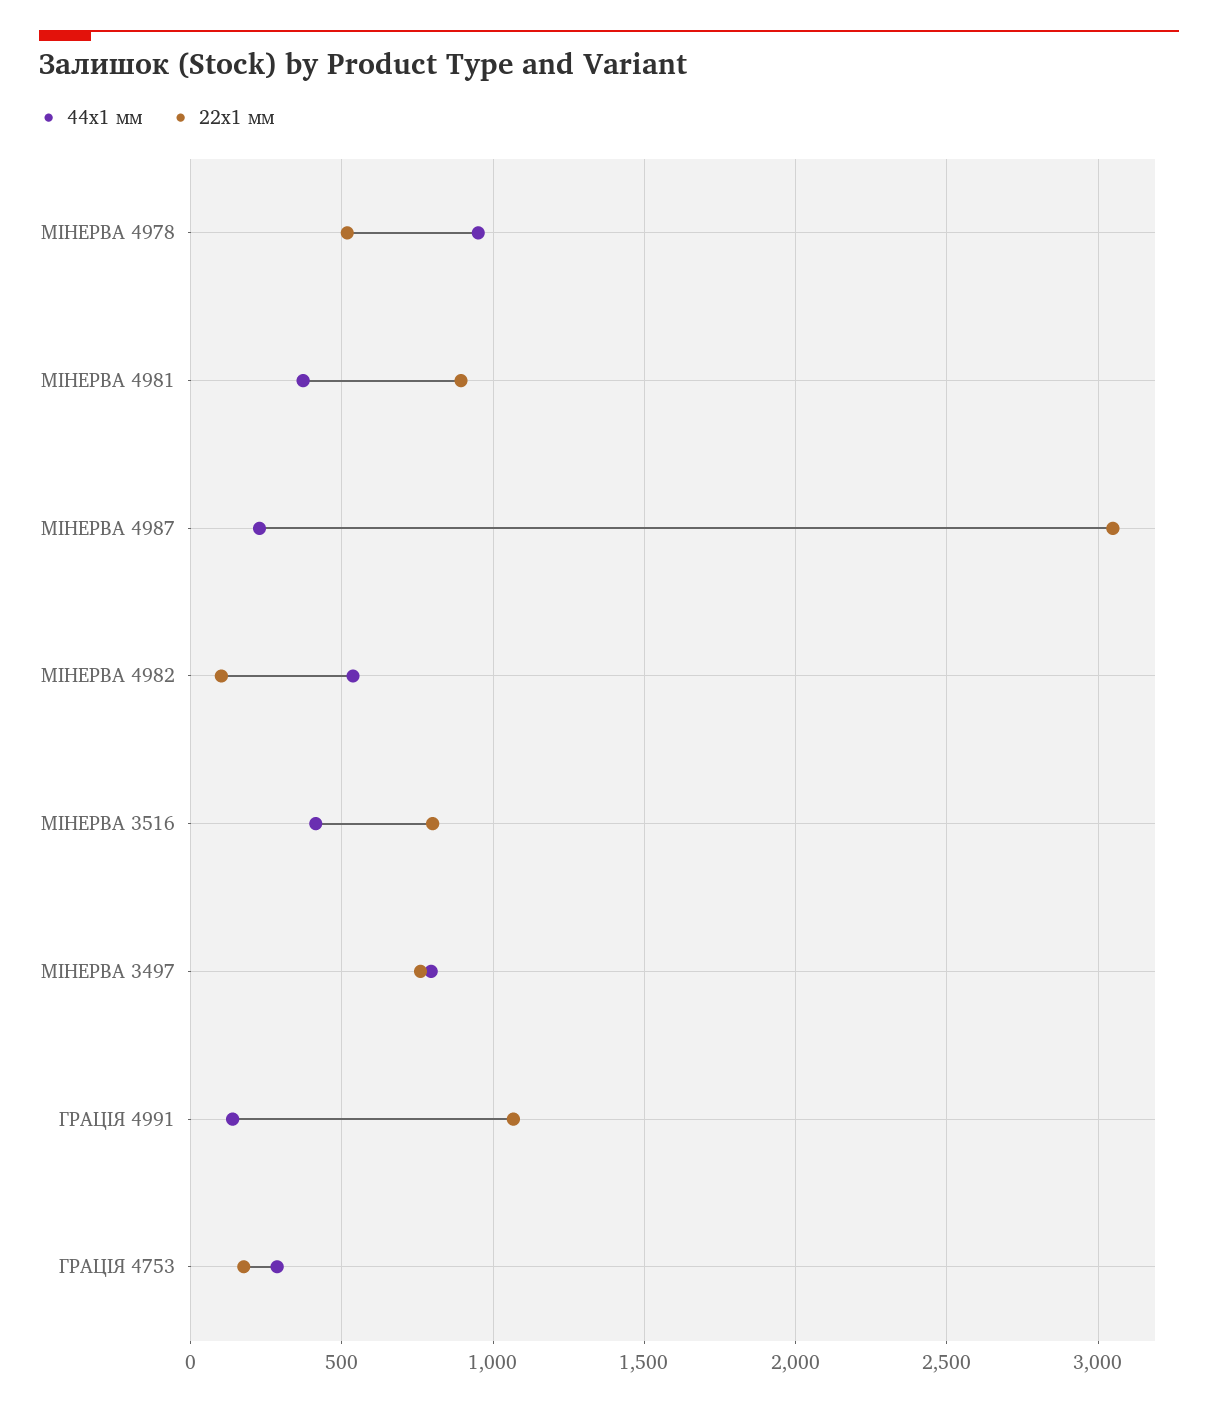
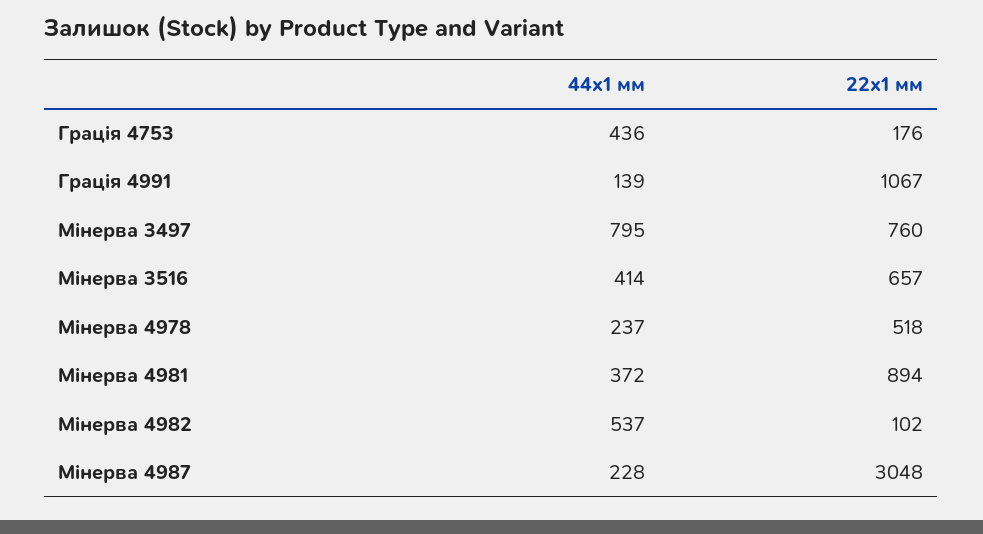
  {
    "44x1 мм": {
-     "МІНЕРВА 4978": 950,
+     "МІНЕРВА 4978": 237,
      "МІНЕРВА 4981": 372,
      "МІНЕРВА 4987": 228,
      "МІНЕРВА 4982": 537,
      "МІНЕРВА 3516": 414,
      "МІНЕРВА 3497": 795,
      "ГРАЦІЯ 4991": 139,
-     "ГРАЦІЯ 4753": 300
+     "ГРАЦІЯ 4753": 436
    },
    "22x1 мм": {
      "МІНЕРВА 4978": 518,
      "МІНЕРВА 4981": 894,
      "МІНЕРВА 4987": 3048,
      "МІНЕРВА 4982": 102,
-     "МІНЕРВА 3516": 800,
+     "МІНЕРВА 3516": 657,
      "МІНЕРВА 3497": 760,
      "ГРАЦІЯ 4991": 1067,
      "ГРАЦІЯ 4753": 176
    }
  }

